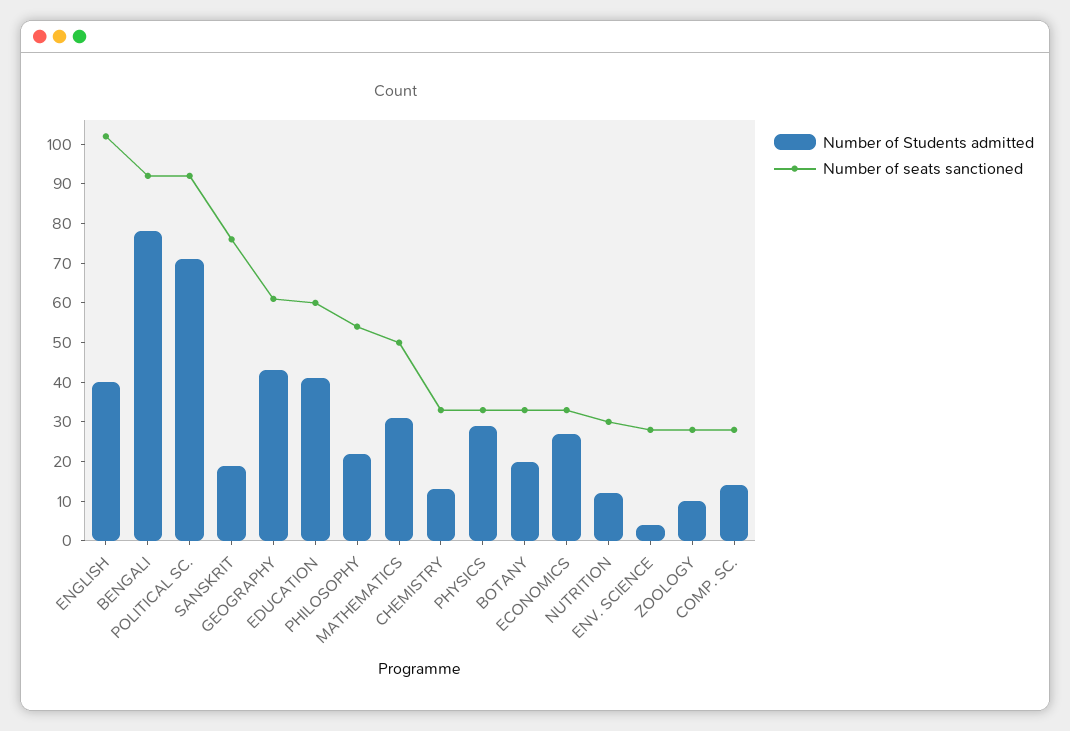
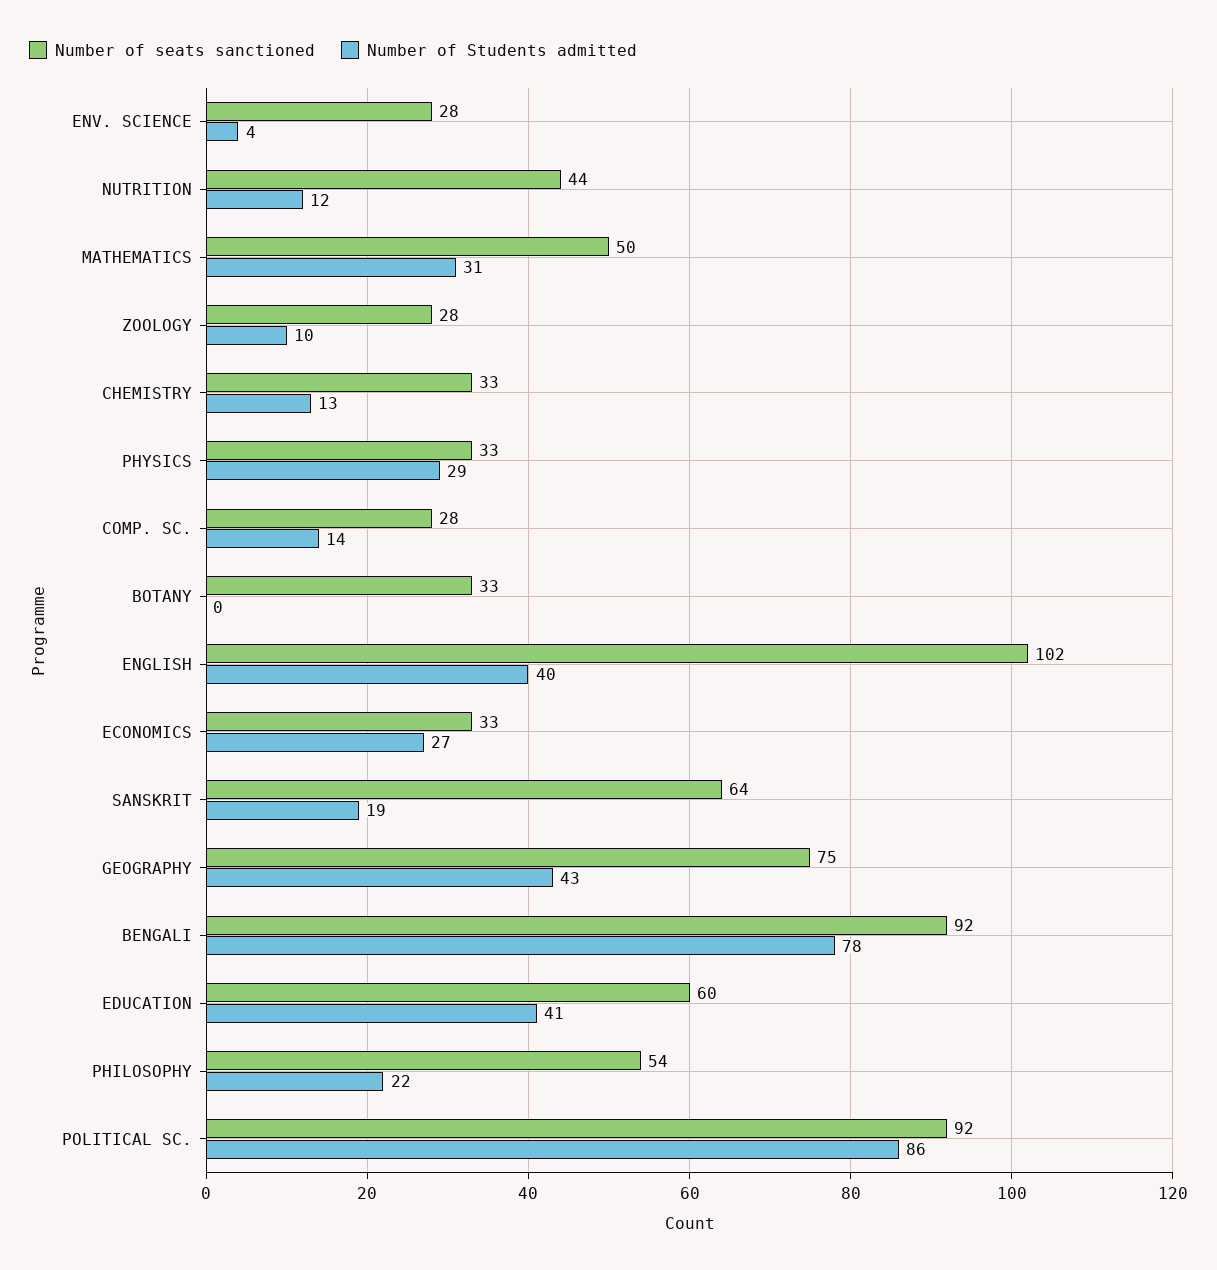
  {
    "Number of Students admitted": {
      "ENGLISH": 40,
      "BENGALI": 78,
-     "POLITICAL SC.": 70,
+     "POLITICAL SC.": 86,
      "SANSKRIT": 19,
      "GEOGRAPHY": 43,
      "EDUCATION": 41,
      "PHILOSOPHY": 22,
      "MATHEMATICS": 31,
      "CHEMISTRY": 13,
      "PHYSICS": 29,
-     "BOTANY": 20,
+     "BOTANY": 0,
      "ECONOMICS": 27,
      "NUTRITION": 12,
      "ENV. SCIENCE": 4,
      "ZOOLOGY": 10,
      "COMP. SC.": 14
    },
    "Number of seats sanctioned": {
      "ENGLISH": 102,
      "BENGALI": 92,
      "POLITICAL SC.": 92,
-     "SANSKRIT": 75,
+     "SANSKRIT": 64,
-     "GEOGRAPHY": 60,
+     "GEOGRAPHY": 75,
      "EDUCATION": 60,
      "PHILOSOPHY": 54,
      "MATHEMATICS": 50,
      "CHEMISTRY": 33,
      "PHYSICS": 33,
      "BOTANY": 33,
      "ECONOMICS": 33,
-     "NUTRITION": 30,
+     "NUTRITION": 44,
      "ENV. SCIENCE": 28,
      "ZOOLOGY": 28,
      "COMP. SC.": 28
    }
  }

